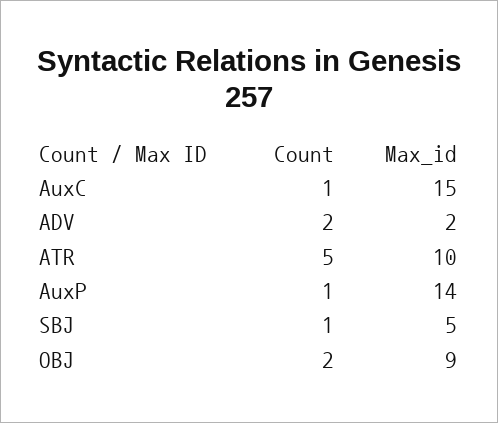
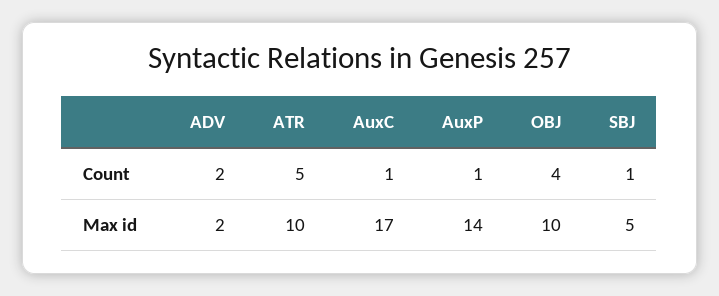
  {
    "Count": {
      "AuxC": 1,
      "ADV": 2,
      "ATR": 5,
      "AuxP": 1,
      "SBJ": 1,
-     "OBJ": 2
+     "OBJ": 4
    },
    "Max_id": {
-     "AuxC": 15,
+     "AuxC": 17,
      "ADV": 2,
      "ATR": 10,
      "AuxP": 14,
      "SBJ": 5,
-     "OBJ": 9
+     "OBJ": 10
    }
  }

